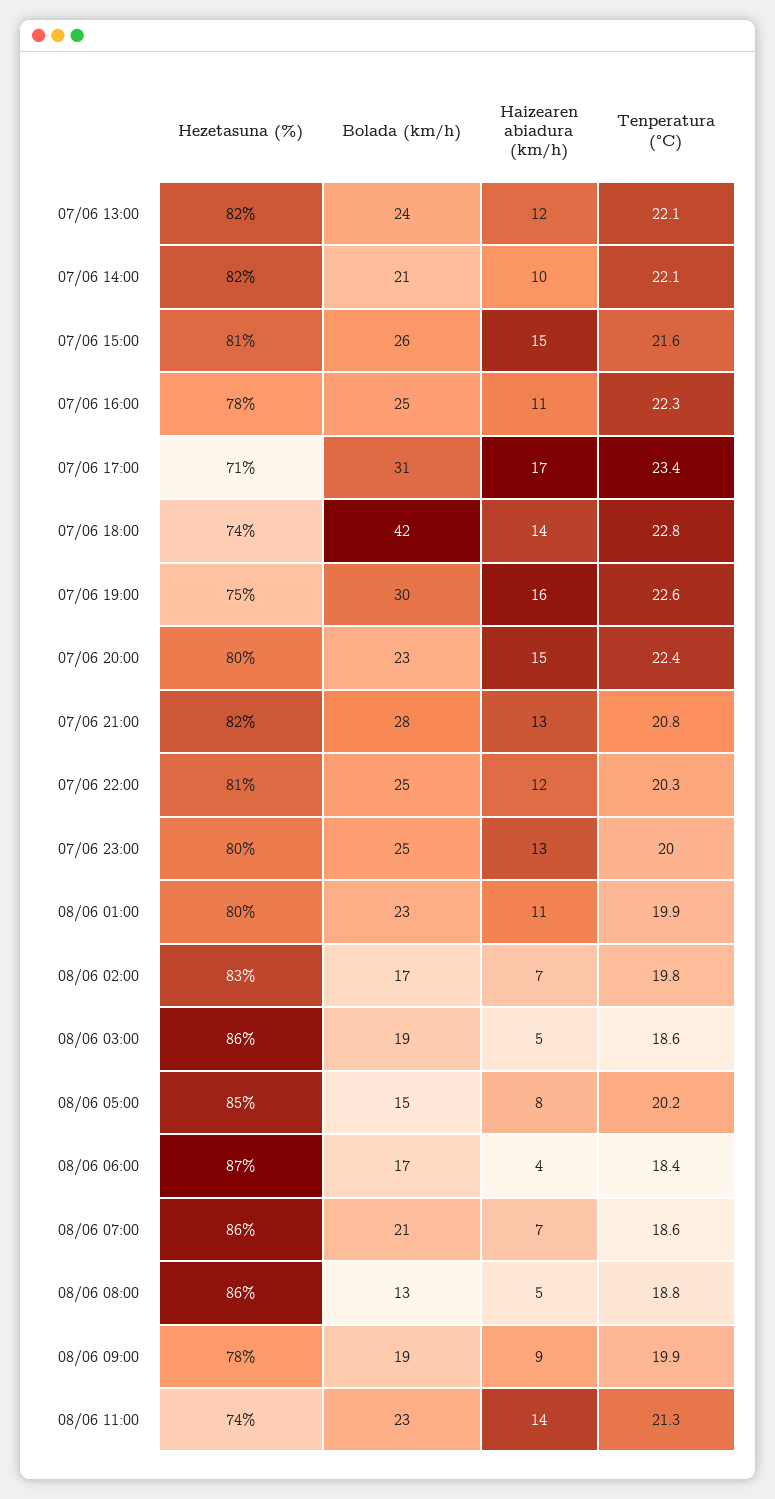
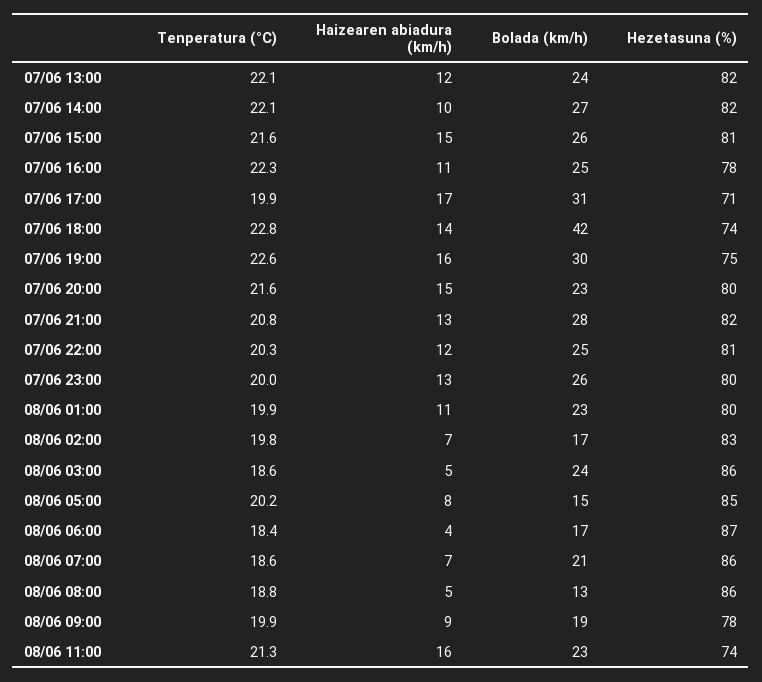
  {
    "Hezetasuna (%)": {
      "07/06 13:00": 82,
      "07/06 14:00": 82,
      "07/06 15:00": 81,
      "07/06 16:00": 78,
      "07/06 17:00": 71,
      "07/06 18:00": 74,
      "07/06 19:00": 75,
      "07/06 20:00": 80,
      "07/06 21:00": 82,
      "07/06 22:00": 81,
      "07/06 23:00": 80,
      "08/06 01:00": 80,
      "08/06 02:00": 83,
      "08/06 03:00": 86,
      "08/06 05:00": 85,
      "08/06 06:00": 87,
      "08/06 07:00": 86,
      "08/06 08:00": 86,
      "08/06 09:00": 78,
      "08/06 11:00": 74
    },
    "Bolada (km/h)": {
      "07/06 13:00": 24,
-     "07/06 14:00": 21,
+     "07/06 14:00": 27,
      "07/06 15:00": 26,
      "07/06 16:00": 25,
      "07/06 17:00": 31,
      "07/06 18:00": 42,
      "07/06 19:00": 30,
      "07/06 20:00": 23,
      "07/06 21:00": 28,
      "07/06 22:00": 25,
-     "07/06 23:00": 25,
+     "07/06 23:00": 26,
      "08/06 01:00": 23,
      "08/06 02:00": 17,
-     "08/06 03:00": 19,
+     "08/06 03:00": 24,
      "08/06 05:00": 15,
      "08/06 06:00": 17,
      "08/06 07:00": 21,
      "08/06 08:00": 13,
      "08/06 09:00": 19,
      "08/06 11:00": 23
    },
    "Haizearen abiadura (km/h)": {
      "07/06 13:00": 12,
      "07/06 14:00": 10,
      "07/06 15:00": 15,
      "07/06 16:00": 11,
      "07/06 17:00": 17,
      "07/06 18:00": 14,
      "07/06 19:00": 16,
      "07/06 20:00": 15,
      "07/06 21:00": 13,
      "07/06 22:00": 12,
      "07/06 23:00": 13,
      "08/06 01:00": 11,
      "08/06 02:00": 7,
      "08/06 03:00": 5,
      "08/06 05:00": 8,
      "08/06 06:00": 4,
      "08/06 07:00": 7,
      "08/06 08:00": 5,
      "08/06 09:00": 9,
-     "08/06 11:00": 14
+     "08/06 11:00": 16
    },
    "Tenperatura (°C)": {
      "07/06 13:00": 22.1,
      "07/06 14:00": 22.1,
      "07/06 15:00": 21.6,
      "07/06 16:00": 22.3,
-     "07/06 17:00": 23.4,
+     "07/06 17:00": 19.9,
      "07/06 18:00": 22.8,
      "07/06 19:00": 22.6,
-     "07/06 20:00": 22.4,
+     "07/06 20:00": 21.6,
      "07/06 21:00": 20.8,
      "07/06 22:00": 20.3,
      "07/06 23:00": 20,
      "08/06 01:00": 19.9,
      "08/06 02:00": 19.8,
      "08/06 03:00": 18.6,
      "08/06 05:00": 20.2,
      "08/06 06:00": 18.4,
      "08/06 07:00": 18.6,
      "08/06 08:00": 18.8,
      "08/06 09:00": 19.9,
      "08/06 11:00": 21.3
    }
  }

